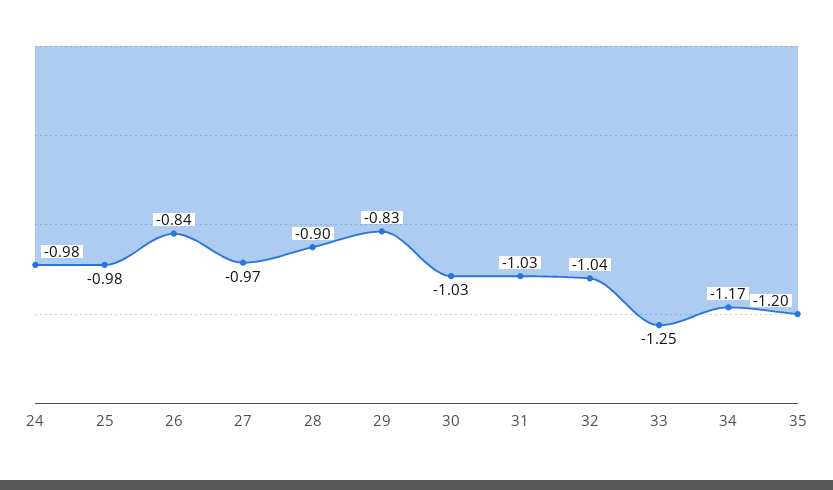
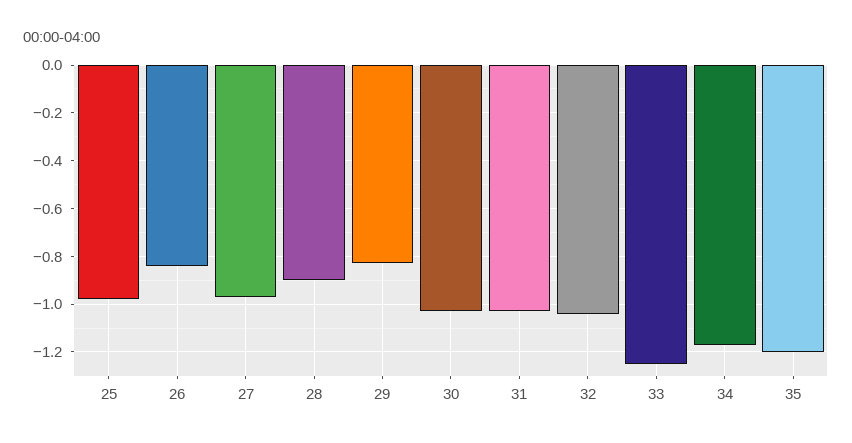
  {
-   "24": -0.98,
    "25": -0.98,
    "26": -0.84,
    "27": -0.97,
    "28": -0.9,
    "29": -0.83,
    "30": -1.03,
    "31": -1.03,
    "32": -1.04,
    "33": -1.25,
    "34": -1.17,
    "35": -1.2
  }

